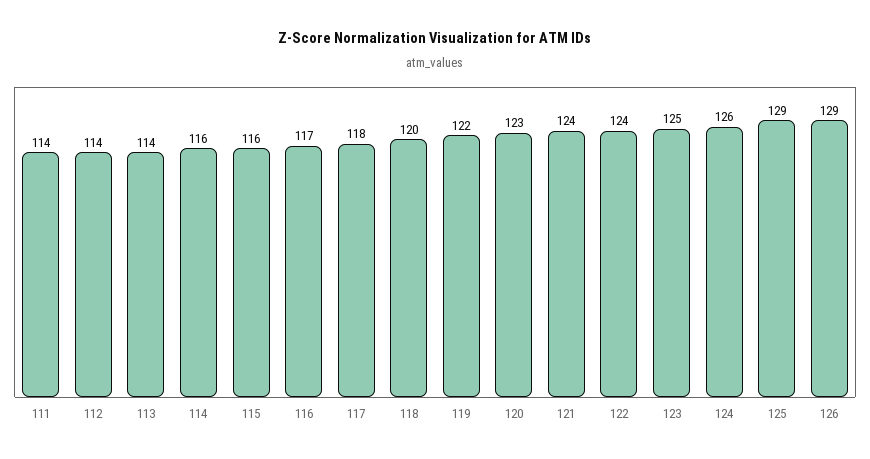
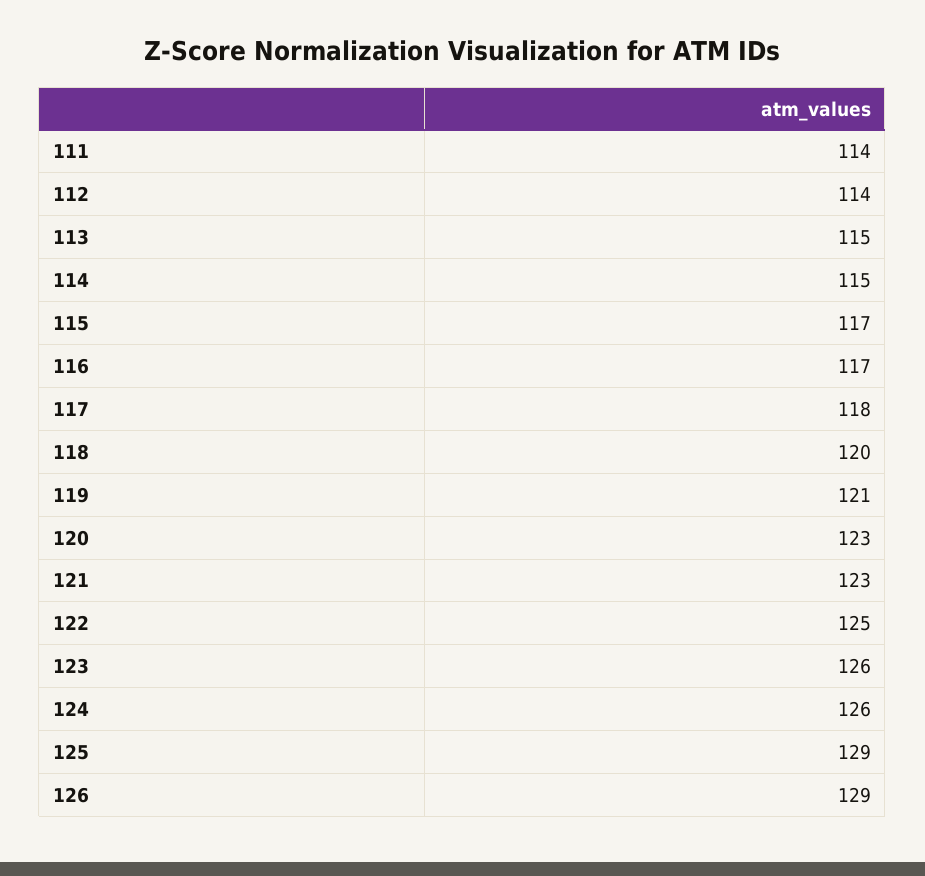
  {
    "111": 114,
    "112": 114,
-   "113": 114,
+   "113": 115,
-   "114": 116,
+   "114": 115,
-   "115": 116,
+   "115": 117,
    "116": 117,
    "117": 118,
    "118": 120,
-   "119": 122,
+   "119": 121,
    "120": 123,
-   "121": 124,
+   "121": 123,
-   "122": 124,
+   "122": 125,
-   "123": 125,
+   "123": 126,
    "124": 126,
    "125": 129,
    "126": 129
  }

